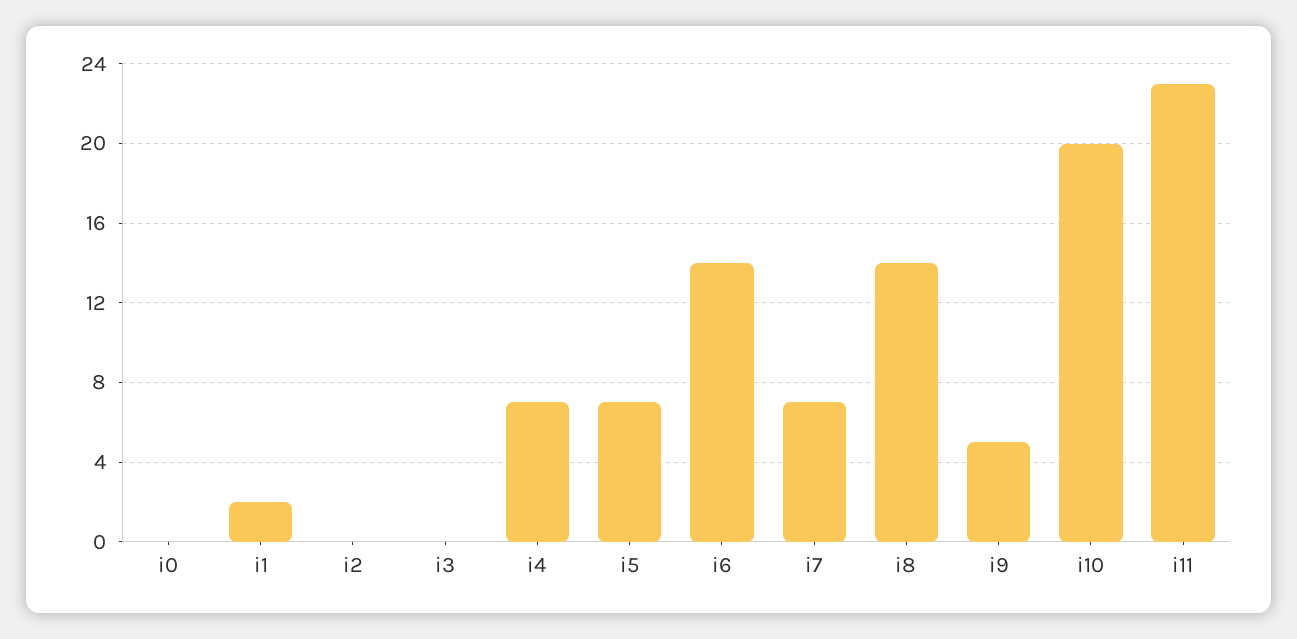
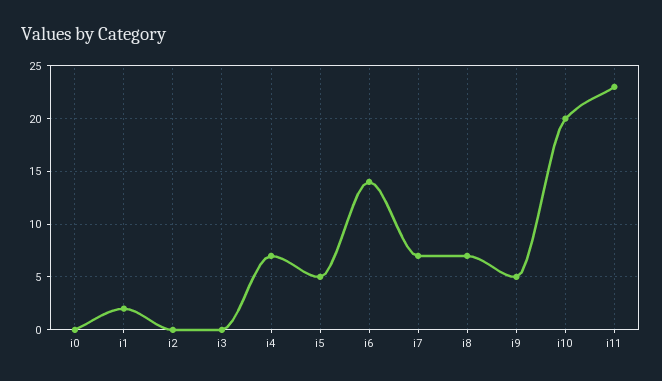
  {
    "i0": 0,
    "i1": 2,
    "i2": 0,
    "i3": 0,
    "i4": 7,
-   "i5": 7,
+   "i5": 5,
    "i6": 14,
    "i7": 7,
-   "i8": 14,
+   "i8": 7,
    "i9": 5,
    "i10": 20,
    "i11": 23
  }

